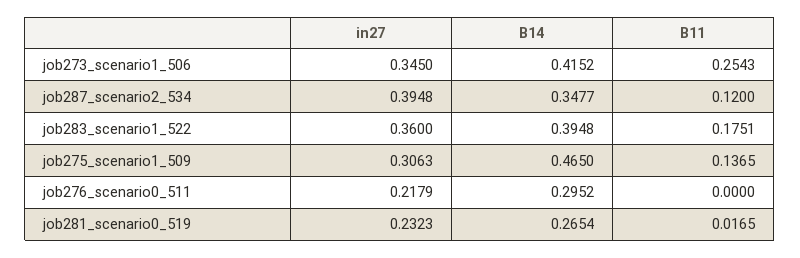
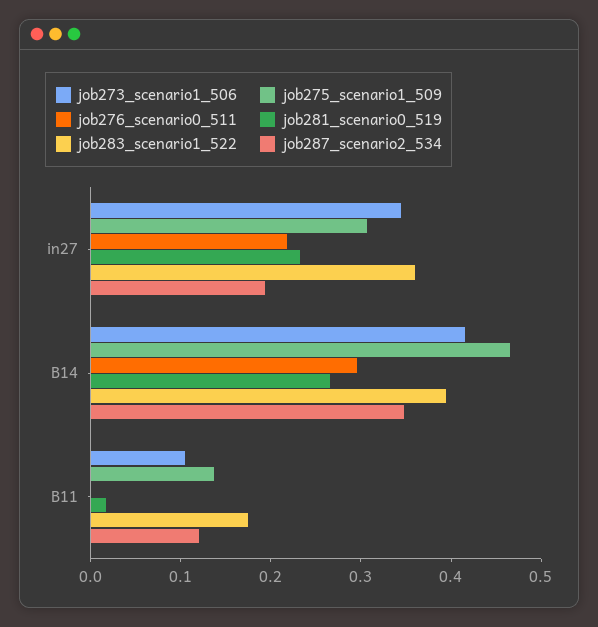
  {
    "job273_scenario1_506": {
      "in27": 0.345,
      "B14": 0.4152,
-     "B11": 0.2543
+     "B11": 0.1
    },
    "job287_scenario2_534": {
-     "in27": 0.3948,
+     "in27": 0.2,
      "B14": 0.3477,
      "B11": 0.12
    },
    "job283_scenario1_522": {
      "in27": 0.36,
      "B14": 0.3948,
      "B11": 0.1751
    },
    "job275_scenario1_509": {
      "in27": 0.3063,
      "B14": 0.465,
      "B11": 0.1365
    },
    "job276_scenario0_511": {
      "in27": 0.2179,
      "B14": 0.2952,
      "B11": 0
    },
    "job281_scenario0_519": {
      "in27": 0.2323,
      "B14": 0.2654,
      "B11": 0.0165
    }
  }

